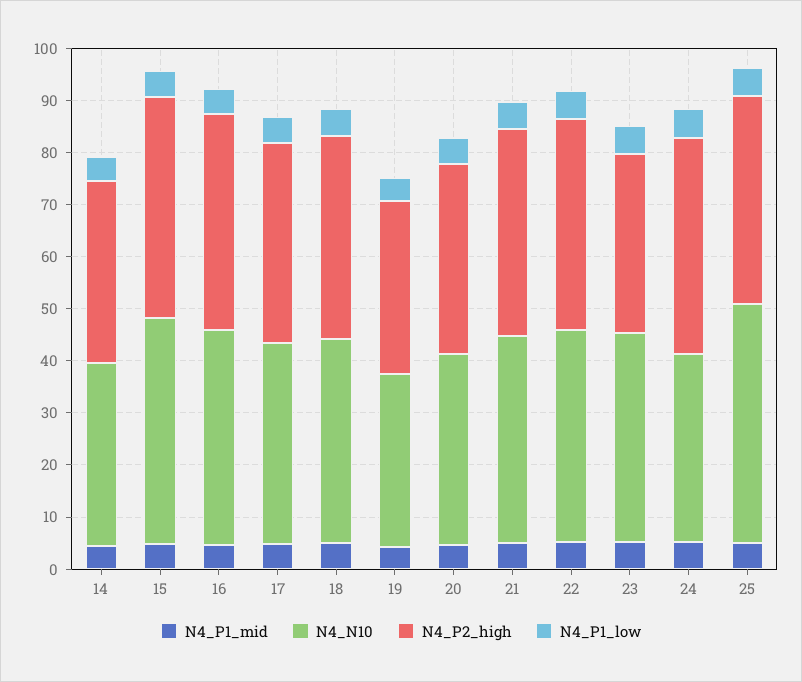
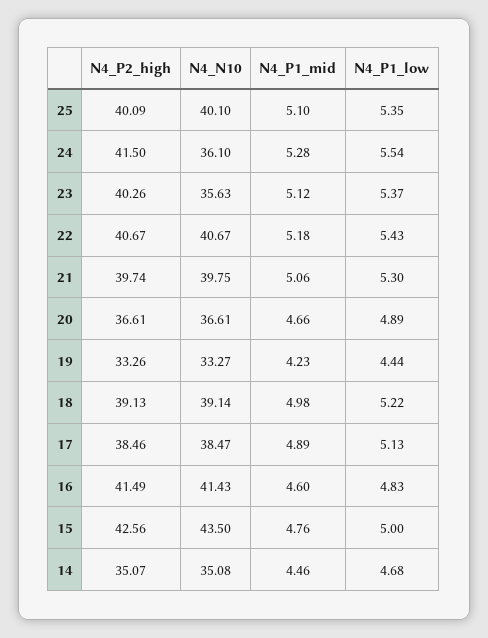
  {
    "N4_P1_mid": {
      "14": 4.46,
      "15": 4.76,
      "16": 4.6,
      "17": 4.89,
      "18": 4.98,
      "19": 4.23,
      "20": 4.66,
      "21": 5.06,
      "22": 5.18,
      "23": 5.12,
      "24": 5.28,
      "25": 5.1
    },
    "N4_N10": {
      "14": 35.08,
      "15": 43.5,
      "16": 41.43,
      "17": 38.47,
      "18": 39.14,
      "19": 33.27,
      "20": 36.61,
      "21": 39.75,
      "22": 40.67,
-     "23": 40,
+     "23": 35.63,
      "24": 36.1,
-     "25": 46
+     "25": 40.1
    },
    "N4_P2_high": {
      "14": 35.07,
      "15": 42.56,
      "16": 41.49,
      "17": 38.46,
      "18": 39.13,
      "19": 33.26,
      "20": 36.61,
      "21": 39.74,
      "22": 40.67,
-     "23": 34,
+     "23": 40.26,
      "24": 41.5,
      "25": 40.09
    },
    "N4_P1_low": {
      "14": 4.68,
      "15": 5,
      "16": 4.83,
      "17": 5.13,
      "18": 5.22,
      "19": 4.44,
      "20": 4.89,
      "21": 5.3,
      "22": 5.43,
      "23": 5.37,
      "24": 5.54,
      "25": 5.35
    }
  }

